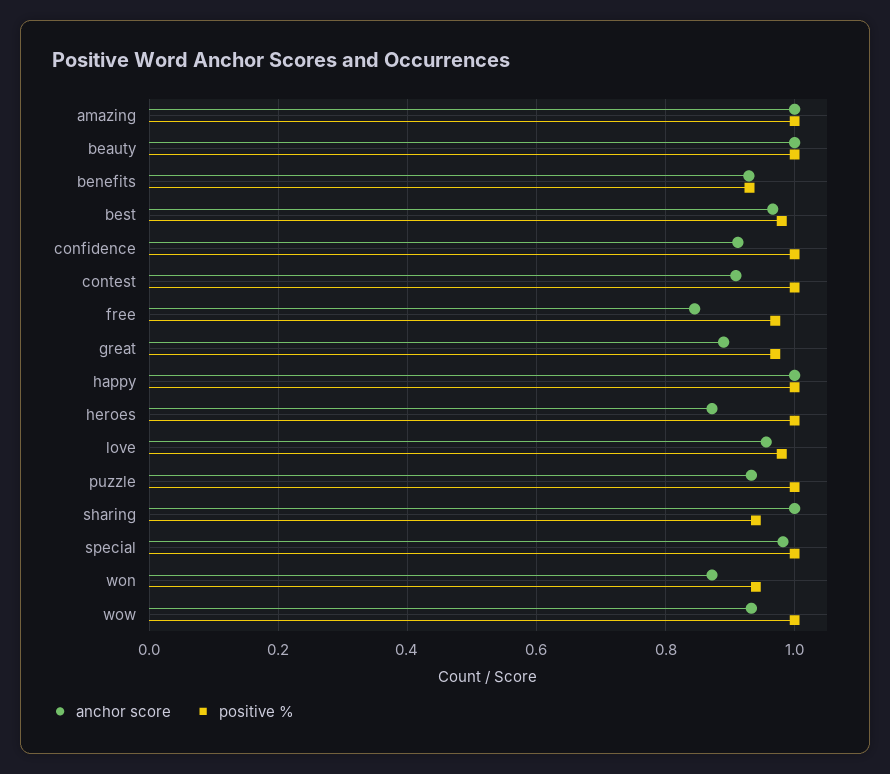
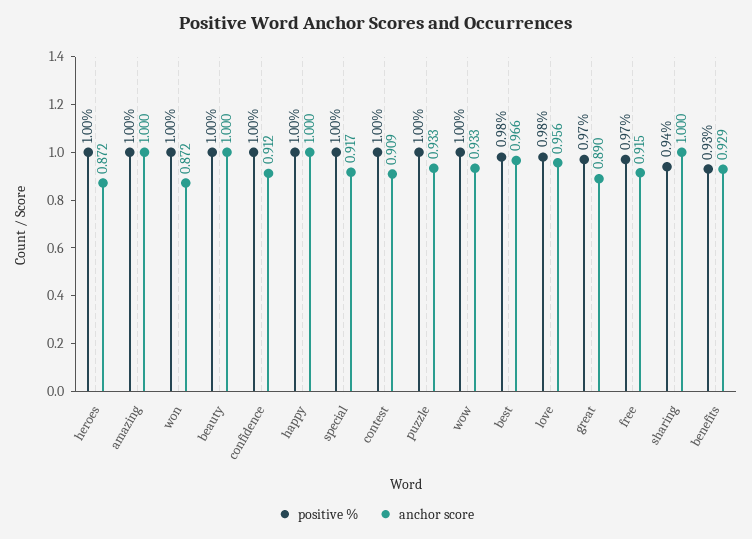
  {
    "anchor score": {
      "amazing": 1,
      "beauty": 1,
      "benefits": 0.929,
      "best": 0.966,
      "confidence": 0.912,
      "contest": 0.909,
-     "free": 0.84,
+     "free": 0.915,
      "great": 0.89,
      "happy": 1,
      "heroes": 0.872,
      "love": 0.956,
      "puzzle": 0.933,
      "sharing": 1,
-     "special": 0.98,
+     "special": 0.917,
      "won": 0.872,
      "wow": 0.933
    },
    "positive %": {
      "amazing": 1,
      "beauty": 1,
      "benefits": 0.93,
      "best": 0.98,
      "confidence": 1,
      "contest": 1,
      "free": 0.97,
      "great": 0.97,
      "happy": 1,
      "heroes": 1,
      "love": 0.98,
      "puzzle": 1,
      "sharing": 0.94,
      "special": 1,
-     "won": 0.94,
+     "won": 1,
      "wow": 1
    }
  }

